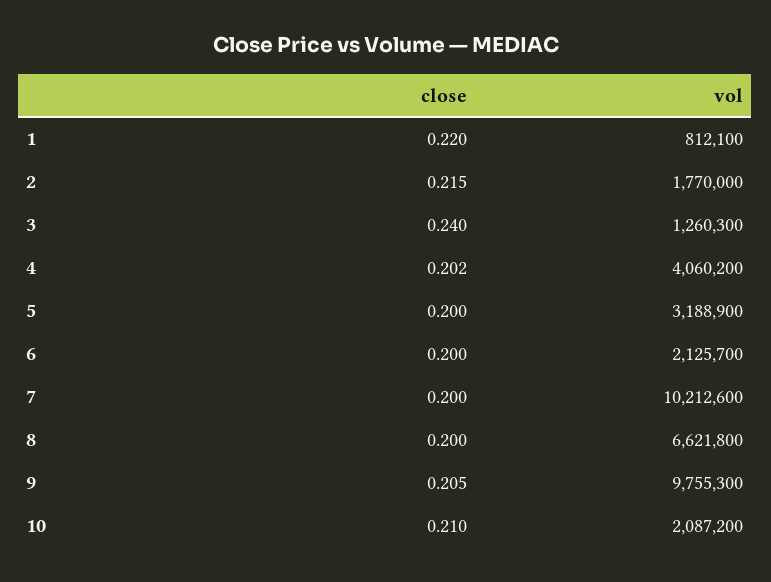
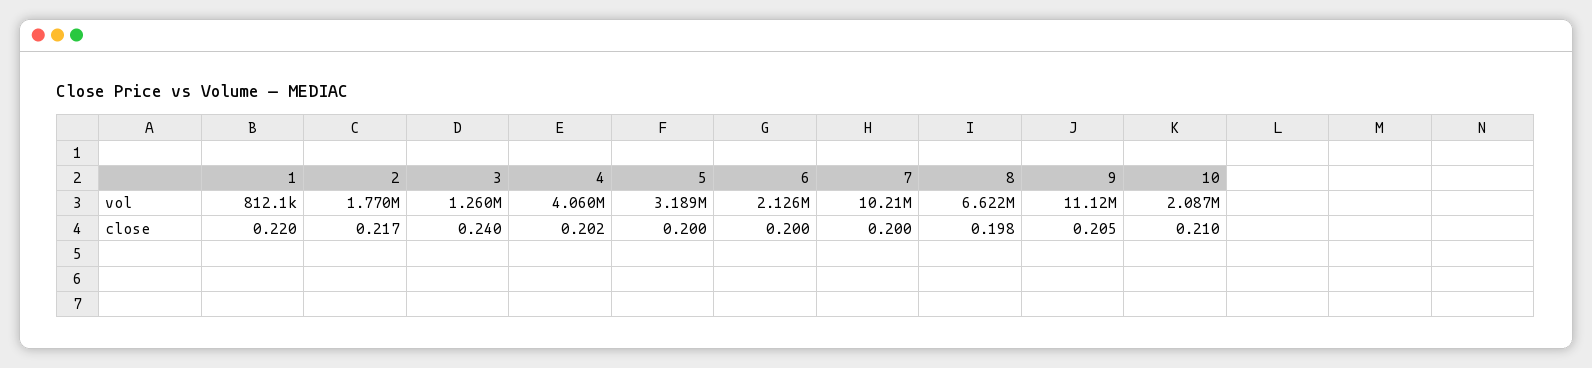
  {
    "close": {
      "1": 0.22,
-     "2": 0.215,
+     "2": 0.217,
      "3": 0.24,
      "4": 0.202,
      "5": 0.2,
      "6": 0.2,
      "7": 0.2,
-     "8": 0.2,
+     "8": 0.198,
      "9": 0.205,
      "10": 0.21
    },
    "vol": {
      "1": 812100,
      "2": 1770000,
      "3": 1260300,
      "4": 4060200,
      "5": 3188900,
      "6": 2125700,
      "7": 10212600,
      "8": 6621800,
-     "9": 9755300,
+     "9": 11120000,
      "10": 2087200
    }
  }

